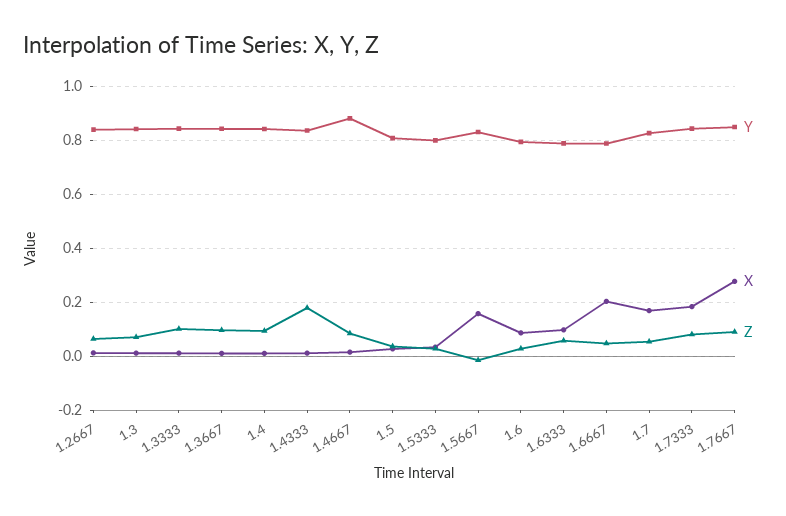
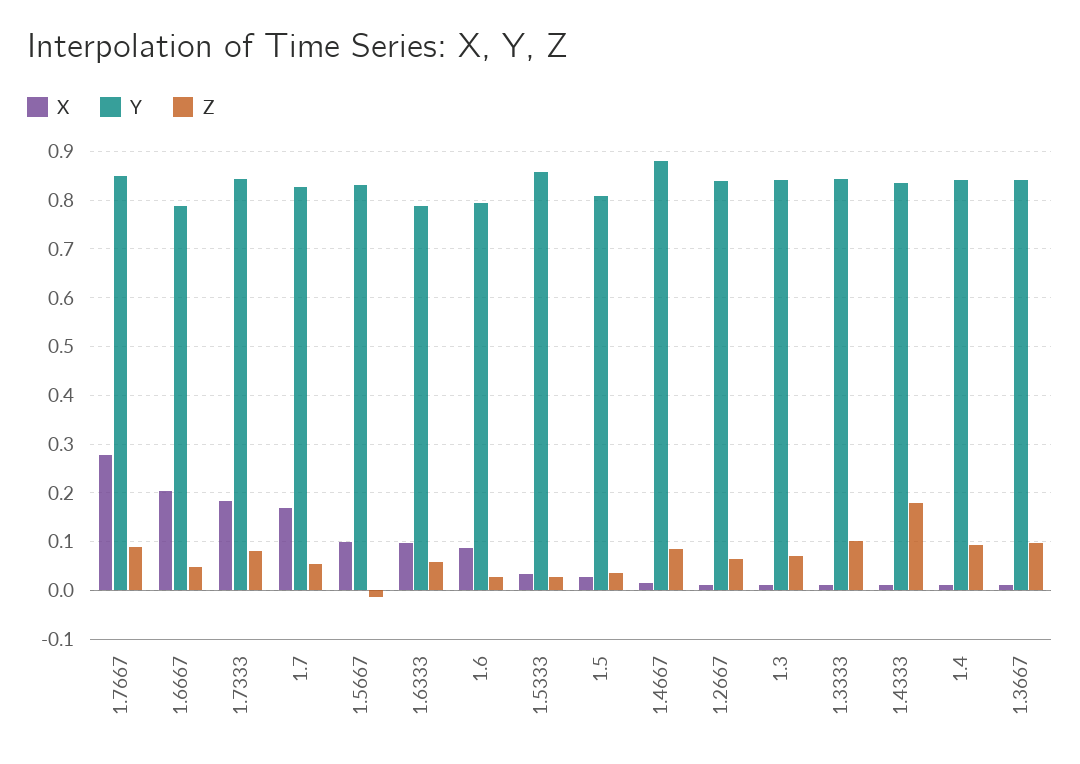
  {
    "Y": {
      "1.2667": 0.84,
      "1.3": 0.84,
      "1.3333": 0.84,
      "1.3667": 0.84,
      "1.4": 0.84,
      "1.4333": 0.84,
      "1.4667": 0.88,
      "1.5": 0.8,
-     "1.5333": 0.8,
+     "1.5333": 0.86,
      "1.5667": 0.84,
      "1.6": 0.8,
      "1.6333": 0.78,
      "1.6667": 0.78,
      "1.7": 0.82,
      "1.7333": 0.84,
      "1.7667": 0.84
    },
    "X": {
      "1.2667": 0.02,
      "1.3": 0.02,
      "1.3333": 0.02,
      "1.3667": 0.02,
      "1.4": 0.02,
      "1.4333": 0.02,
      "1.4667": 0.02,
      "1.5": 0.02,
      "1.5333": 0.04,
-     "1.5667": 0.15,
+     "1.5667": 0.1,
      "1.6": 0.08,
      "1.6333": 0.1,
      "1.6667": 0.2,
      "1.7": 0.16,
      "1.7333": 0.18,
      "1.7667": 0.28
    },
    "Z": {
      "1.2667": 0.06,
      "1.3": 0.08,
      "1.3333": 0.1,
      "1.3667": 0.1,
      "1.4": 0.1,
      "1.4333": 0.18,
      "1.4667": 0.08,
      "1.5": 0.04,
      "1.5333": 0.02,
      "1.5667": -0.02,
      "1.6": 0.02,
      "1.6333": 0.06,
      "1.6667": 0.04,
      "1.7": 0.06,
      "1.7333": 0.08,
      "1.7667": 0.08
    }
  }

